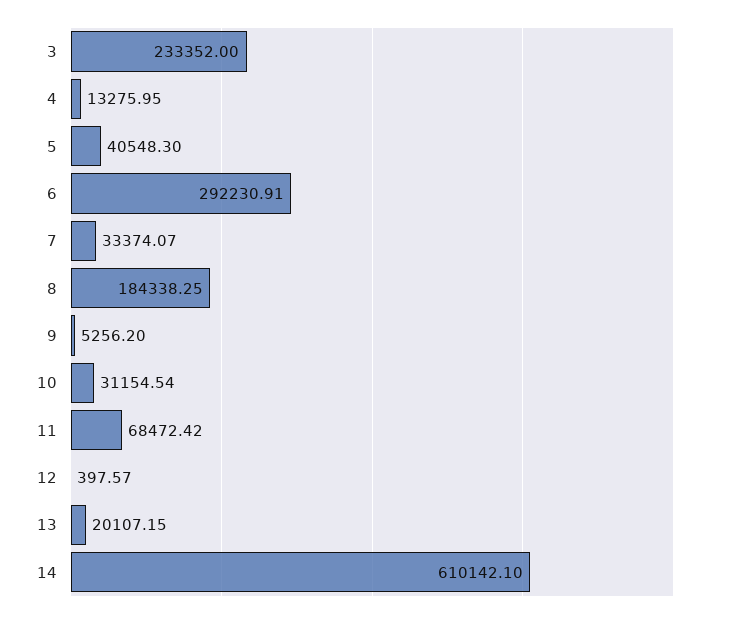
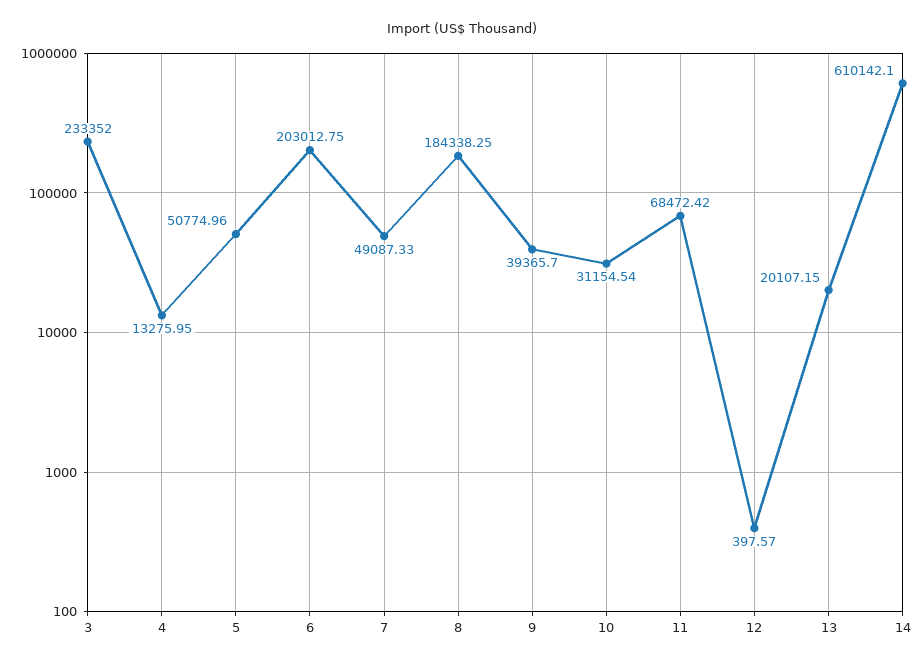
  {
    "3": 233352,
    "4": 13275.95,
-   "5": 40548.3,
+   "5": 50774.96,
-   "6": 292230.91,
+   "6": 203012.75,
-   "7": 33374.07,
+   "7": 49087.33,
    "8": 184338.25,
-   "9": 5256.2,
+   "9": 39365.7,
    "10": 31154.54,
    "11": 68472.42,
    "12": 397.57,
    "13": 20107.15,
    "14": 610142.1
  }

